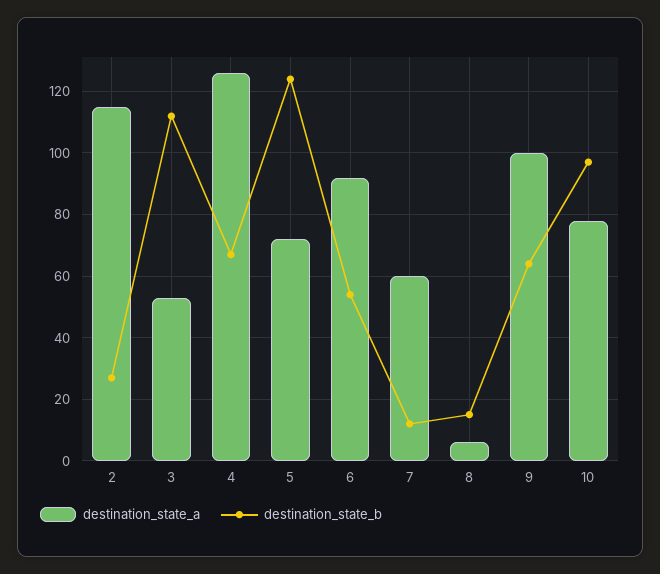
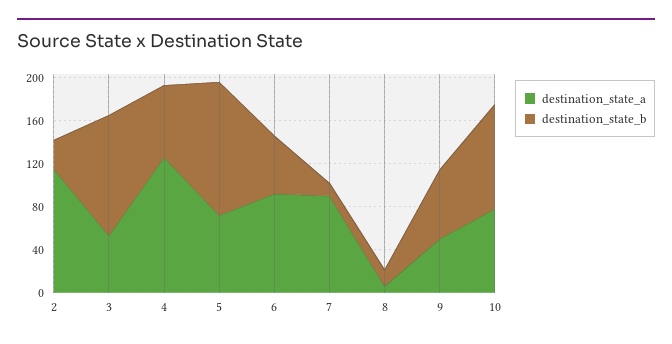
  {
    "destination_state_a": {
      "2": 115,
      "3": 55,
      "4": 125,
      "5": 70,
      "6": 90,
-     "7": 60,
+     "7": 90,
      "8": 5,
-     "9": 100,
+     "9": 50,
      "10": 80
    },
    "destination_state_b": {
      "2": 25,
      "3": 110,
      "4": 65,
      "5": 125,
      "6": 55,
      "7": 10,
      "8": 15,
      "9": 65,
      "10": 95
    }
  }

